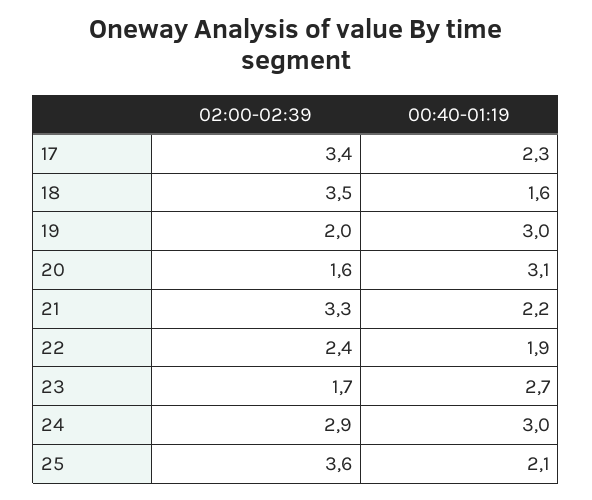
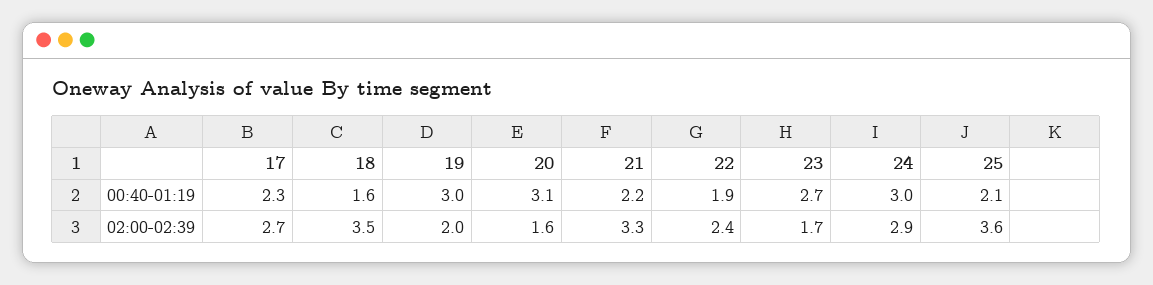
  {
    "02:00-02:39": {
-     "17": 3.4,
+     "17": 2.7,
      "18": 3.5,
      "19": 2,
      "20": 1.6,
      "21": 3.3,
      "22": 2.4,
      "23": 1.7,
      "24": 2.9,
      "25": 3.6
    },
    "00:40-01:19": {
      "17": 2.3,
      "18": 1.6,
      "19": 3,
      "20": 3.1,
      "21": 2.2,
      "22": 1.9,
      "23": 2.7,
      "24": 3,
      "25": 2.1
    }
  }

